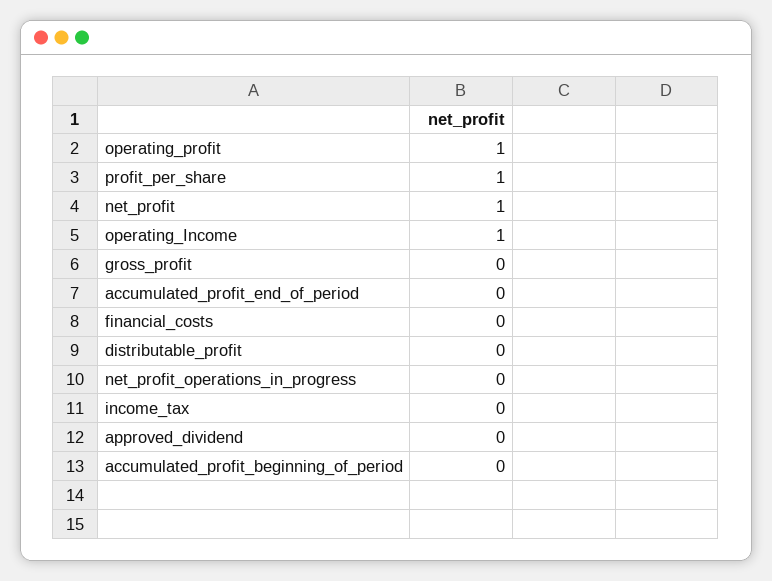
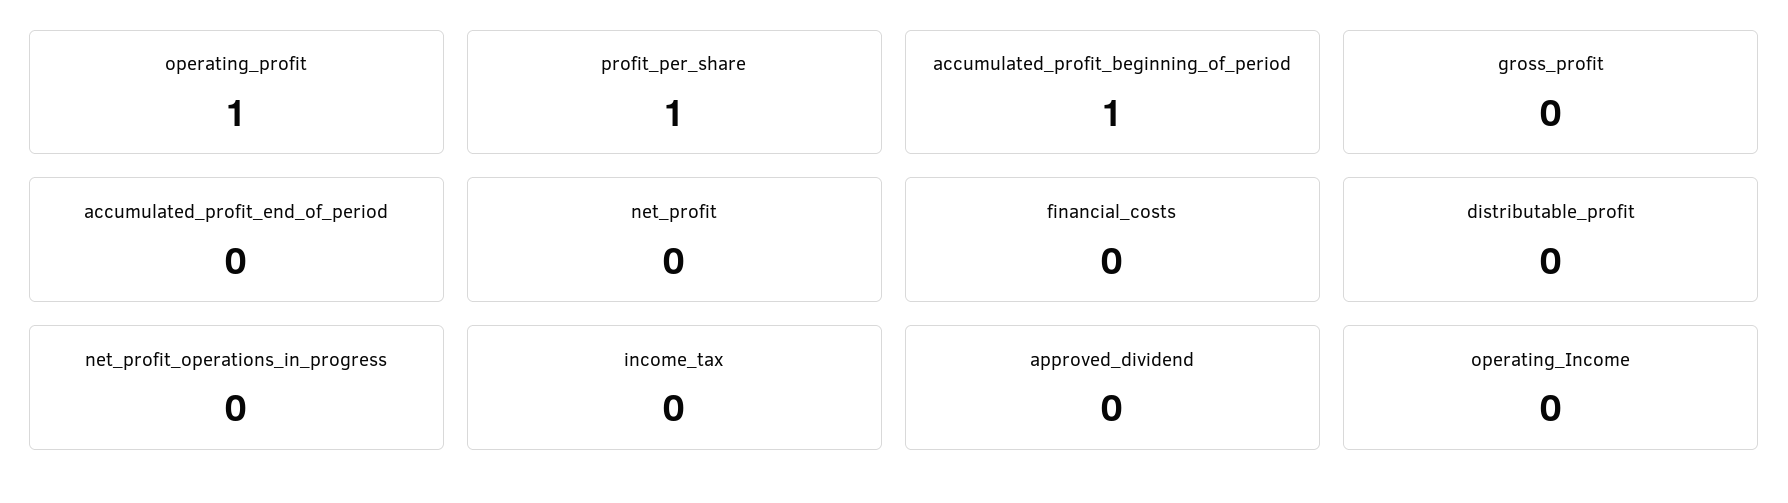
  {
    "operating_profit": 1,
    "profit_per_share": 1,
-   "net_profit": 1,
+   "net_profit": 0,
-   "operating_Income": 1,
+   "operating_Income": 0,
    "gross_profit": 0,
    "accumulated_profit_end_of_period": 0,
    "financial_costs": 0,
    "distributable_profit": 0,
    "net_profit_operations_in_progress": 0,
    "income_tax": 0,
    "approved_dividend": 0,
-   "accumulated_profit_beginning_of_period": 0
+   "accumulated_profit_beginning_of_period": 1
  }

